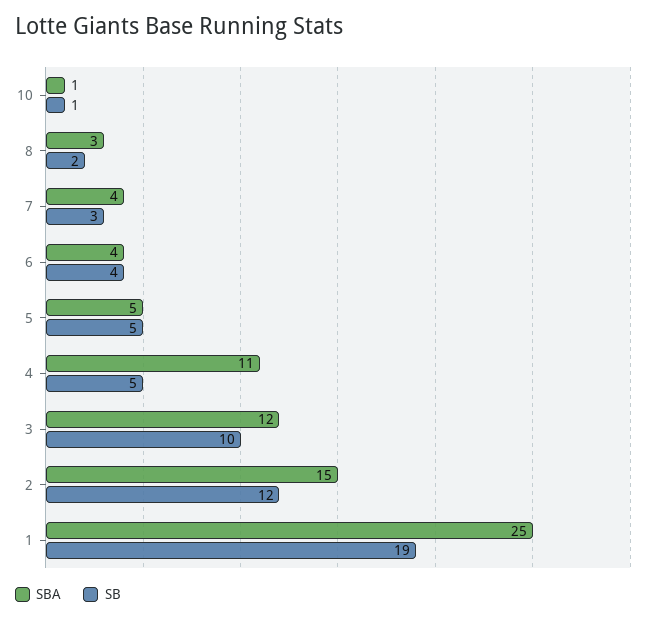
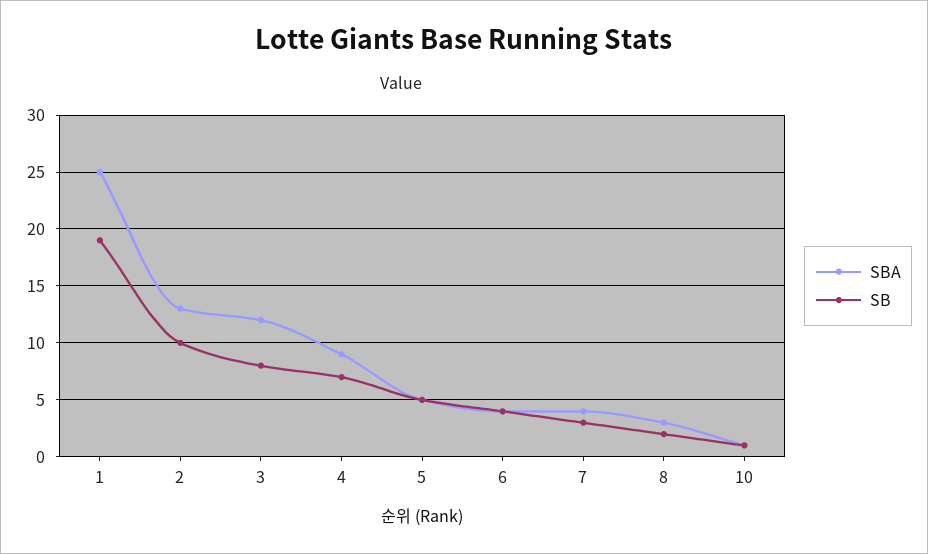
  {
    "SBA": {
      "10": 1,
      "8": 3,
      "7": 4,
      "6": 4,
      "5": 5,
-     "4": 11,
+     "4": 9,
      "3": 12,
-     "2": 15,
+     "2": 13,
      "1": 25
    },
    "SB": {
      "10": 1,
      "8": 2,
      "7": 3,
      "6": 4,
      "5": 5,
-     "4": 5,
+     "4": 7,
-     "3": 10,
+     "3": 8,
-     "2": 12,
+     "2": 10,
      "1": 19
    }
  }

